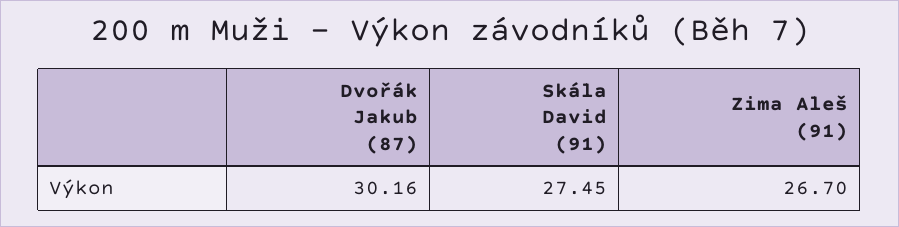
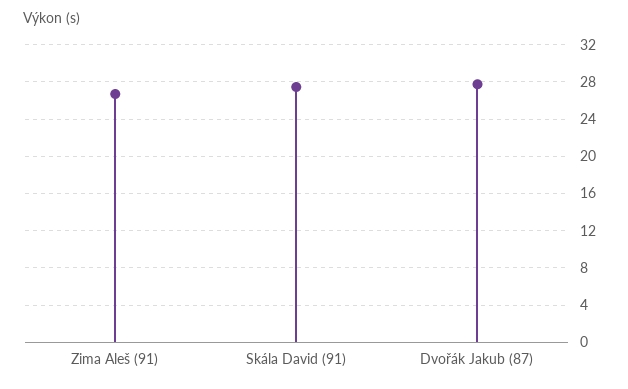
  {
-   "Dvořák Jakub (87)": 30.16,
+   "Dvořák Jakub (87)": 28,
    "Skála David (91)": 27.45,
    "Zima Aleš (91)": 26.7
  }

